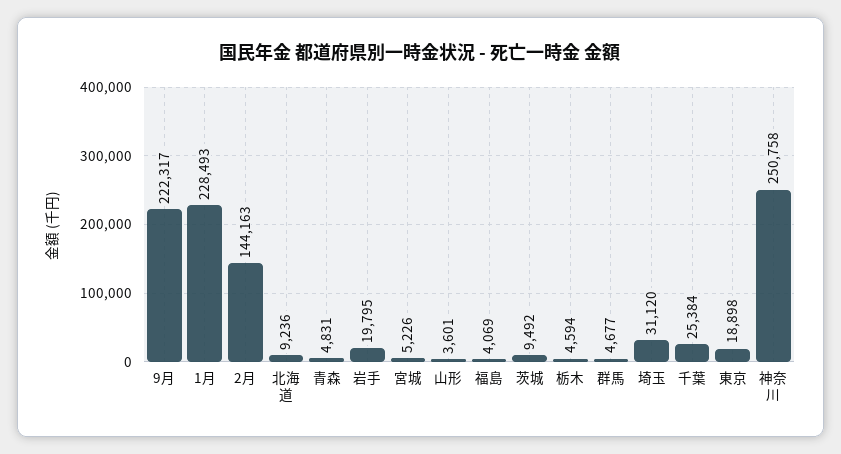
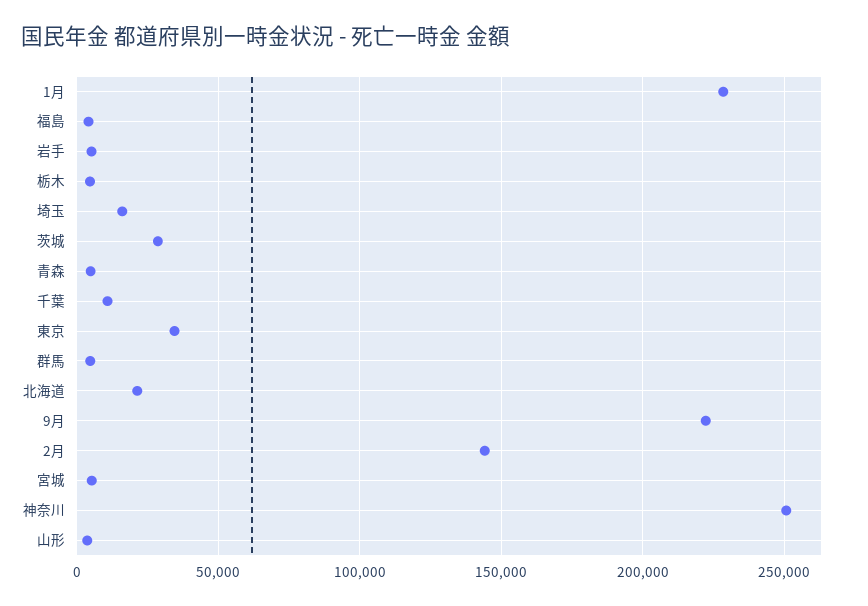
  {
    "9月": 222317,
    "1月": 228493,
    "2月": 144163,
-   "北海道": 9236,
+   "北海道": 20000,
    "青森": 4831,
-   "岩手": 19795,
+   "岩手": 5000,
    "宮城": 5226,
    "山形": 3601,
    "福島": 4069,
-   "茨城": 9492,
+   "茨城": 30000,
    "栃木": 4594,
    "群馬": 4677,
-   "埼玉": 31120,
+   "埼玉": 15000,
-   "千葉": 25384,
+   "千葉": 10000,
-   "東京": 18898,
+   "東京": 35000,
    "神奈川": 250758
  }

